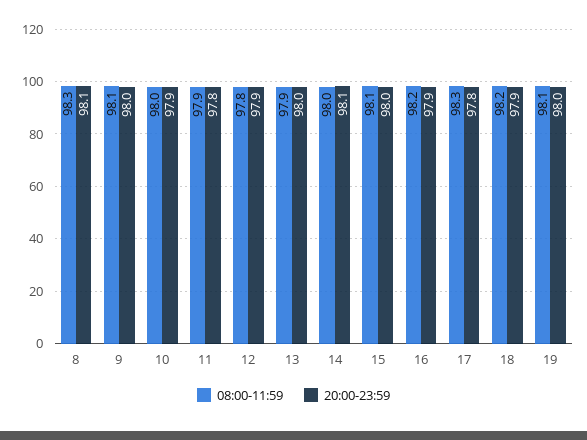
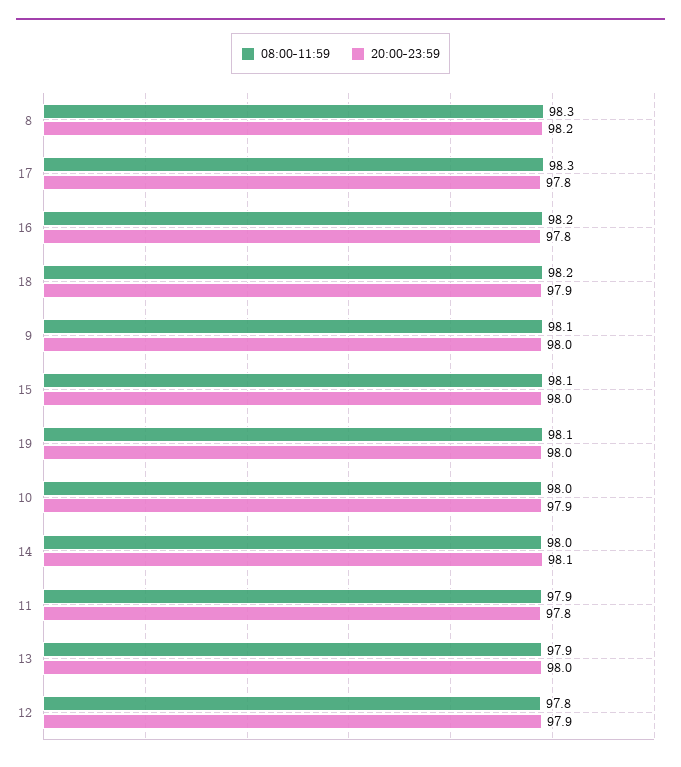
  {
    "08:00-11:59": {
      "8": 98.3,
      "9": 98.1,
      "10": 98,
      "11": 97.9,
      "12": 97.8,
      "13": 97.9,
      "14": 98,
      "15": 98.1,
      "16": 98.2,
      "17": 98.3,
      "18": 98.2,
      "19": 98.1
    },
    "20:00-23:59": {
-     "8": 98.1,
+     "8": 98.2,
      "9": 98,
      "10": 97.9,
      "11": 97.8,
      "12": 97.9,
      "13": 98,
      "14": 98.1,
      "15": 98,
-     "16": 97.9,
+     "16": 97.8,
      "17": 97.8,
      "18": 97.9,
      "19": 98
    }
  }

